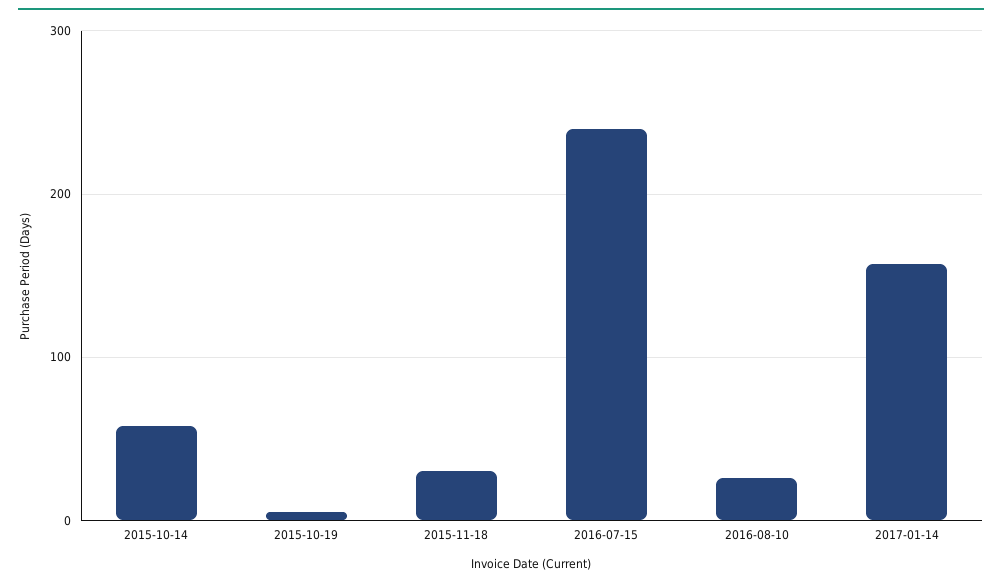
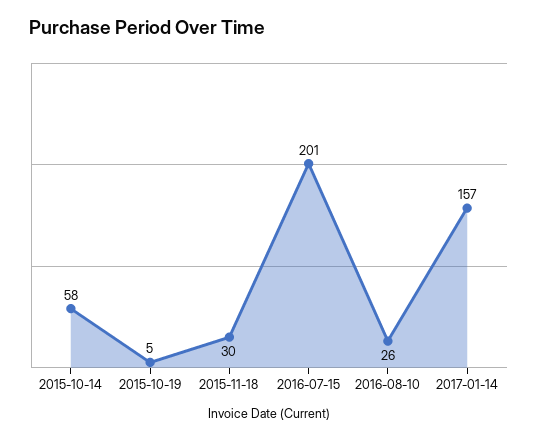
  {
    "2015-10-14": 58,
    "2015-10-19": 5,
    "2015-11-18": 30,
-   "2016-07-15": 240,
+   "2016-07-15": 201,
    "2016-08-10": 26,
    "2017-01-14": 157
  }

